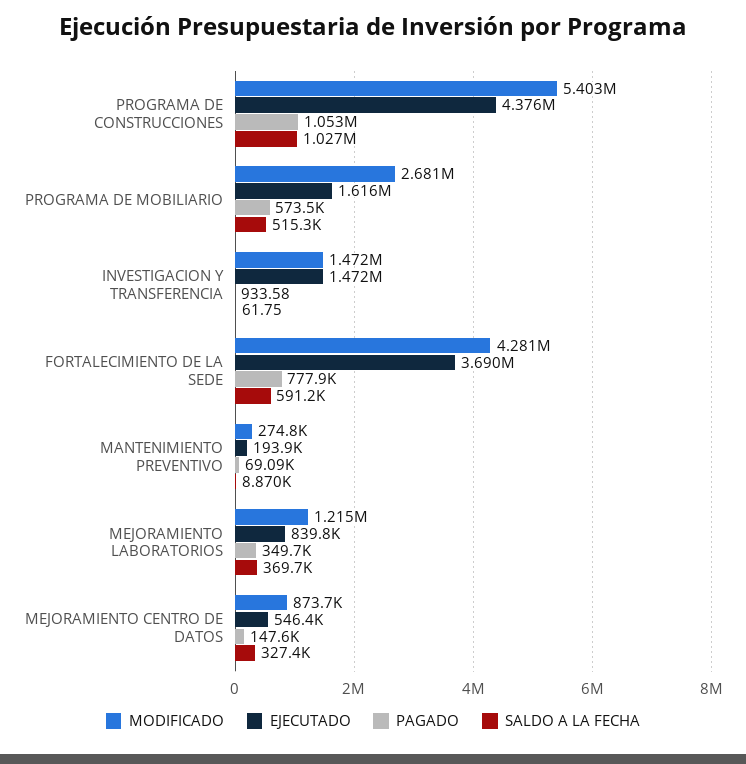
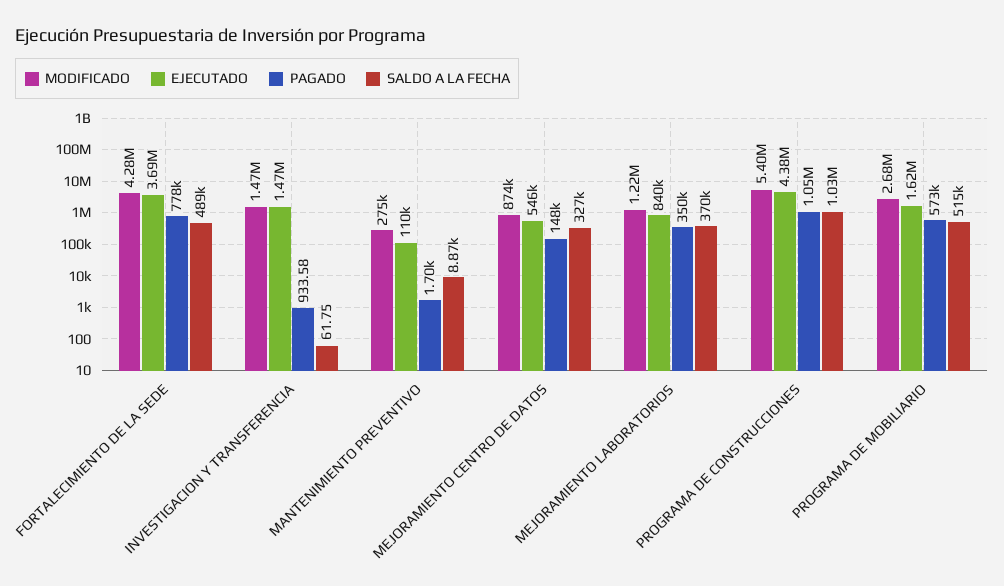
  {
    "MODIFICADO": {
      "PROGRAMA DE CONSTRUCCIONES": 5403000,
      "PROGRAMA DE MOBILIARIO": 2681000,
      "INVESTIGACION Y TRANSFERENCIA": 1472000,
      "FORTALECIMIENTO DE LA SEDE": 4281000,
      "MANTENIMIENTO PREVENTIVO": 274800,
      "MEJORAMIENTO LABORATORIOS": 1215000,
      "MEJORAMIENTO CENTRO DE DATOS": 873700
    },
    "EJECUTADO": {
      "PROGRAMA DE CONSTRUCCIONES": 4376000,
      "PROGRAMA DE MOBILIARIO": 1616000,
      "INVESTIGACION Y TRANSFERENCIA": 1472000,
      "FORTALECIMIENTO DE LA SEDE": 3690000,
-     "MANTENIMIENTO PREVENTIVO": 193900,
+     "MANTENIMIENTO PREVENTIVO": 110000,
      "MEJORAMIENTO LABORATORIOS": 839800,
      "MEJORAMIENTO CENTRO DE DATOS": 546400
    },
    "PAGADO": {
      "PROGRAMA DE CONSTRUCCIONES": 1053000,
      "PROGRAMA DE MOBILIARIO": 573500,
      "INVESTIGACION Y TRANSFERENCIA": 933.58,
      "FORTALECIMIENTO DE LA SEDE": 777900,
-     "MANTENIMIENTO PREVENTIVO": 69090,
+     "MANTENIMIENTO PREVENTIVO": 1700,
      "MEJORAMIENTO LABORATORIOS": 349700,
      "MEJORAMIENTO CENTRO DE DATOS": 147600
    },
    "SALDO A LA FECHA": {
      "PROGRAMA DE CONSTRUCCIONES": 1027000,
      "PROGRAMA DE MOBILIARIO": 515300,
      "INVESTIGACION Y TRANSFERENCIA": 61.75,
-     "FORTALECIMIENTO DE LA SEDE": 591200,
+     "FORTALECIMIENTO DE LA SEDE": 489000,
      "MANTENIMIENTO PREVENTIVO": 8870,
      "MEJORAMIENTO LABORATORIOS": 369700,
      "MEJORAMIENTO CENTRO DE DATOS": 327400
    }
  }

